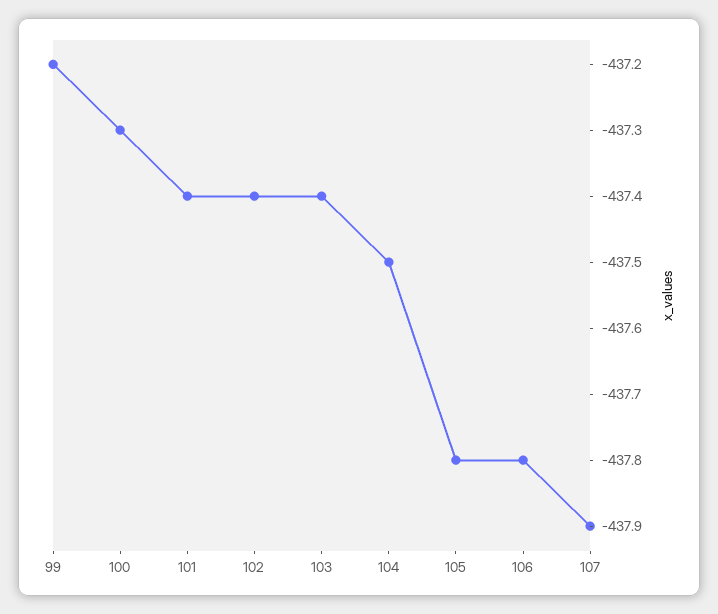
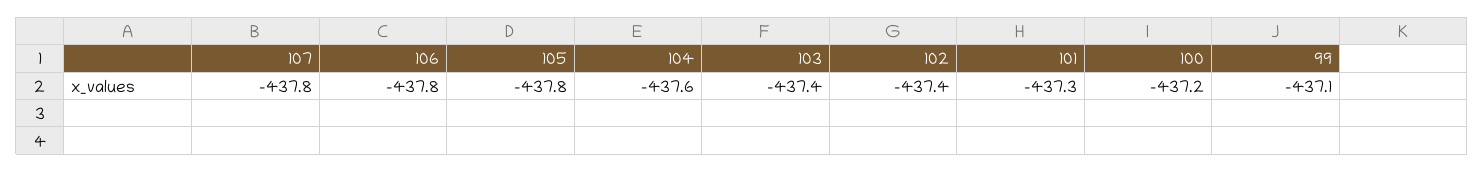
  {
-   "99": -437.2,
+   "99": -437.1,
-   "100": -437.3,
+   "100": -437.2,
-   "101": -437.4,
+   "101": -437.3,
    "102": -437.4,
    "103": -437.4,
-   "104": -437.5,
+   "104": -437.6,
    "105": -437.8,
    "106": -437.8,
-   "107": -437.9
+   "107": -437.8
  }

